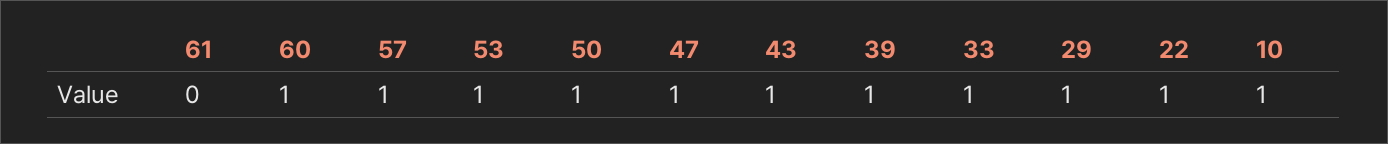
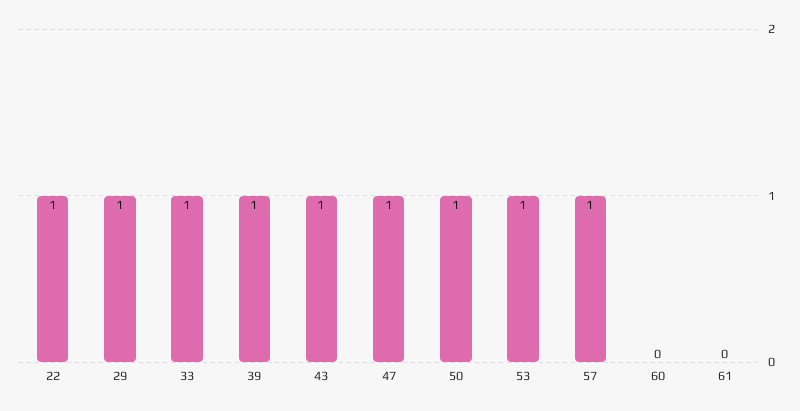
  {
    "61": 0,
-   "60": 1,
+   "60": 0,
    "57": 1,
    "53": 1,
    "50": 1,
    "47": 1,
    "43": 1,
    "39": 1,
    "33": 1,
    "29": 1,
-   "22": 1,
+   "22": 1
-   "10": 1
  }

